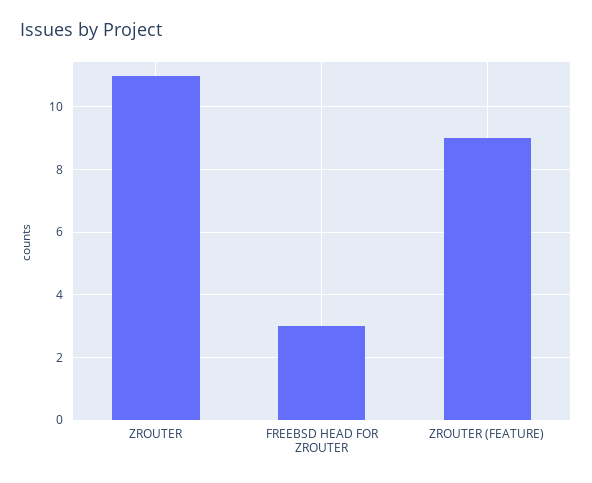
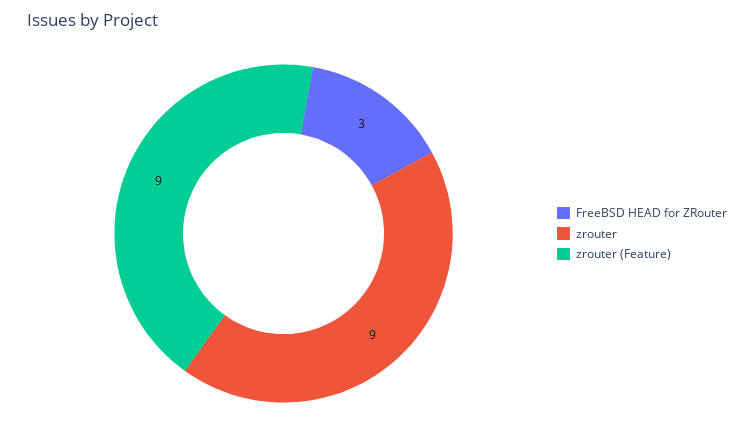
  {
-   "ZROUTER": 11,
+   "ZROUTER": 9,
    "FREEBSD HEAD FOR ZROUTER": 3,
    "ZROUTER (FEATURE)": 9
  }

